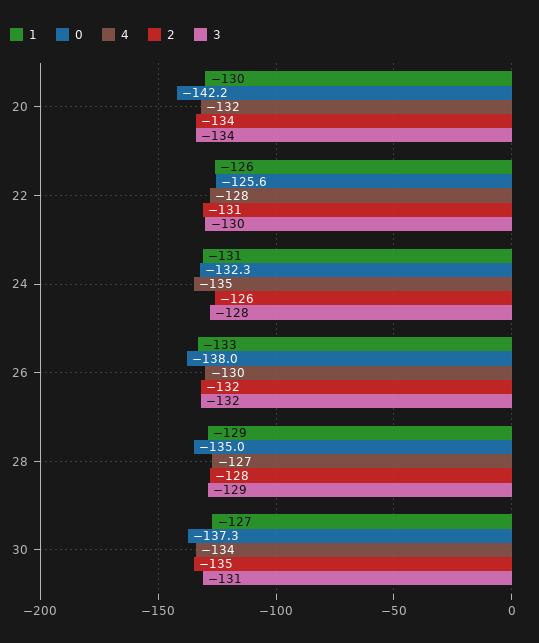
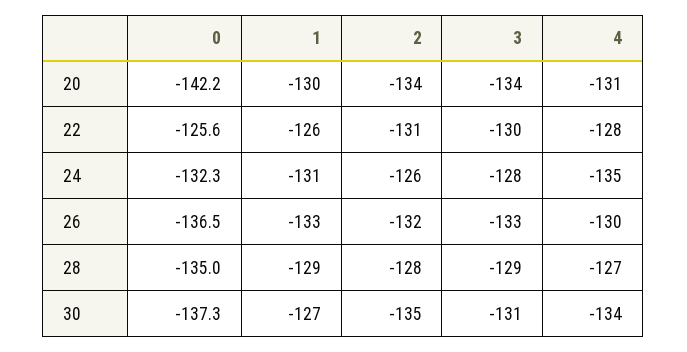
  {
    "1": {
      "20": -130,
      "22": -126,
      "24": -131,
      "26": -133,
      "28": -129,
      "30": -127
    },
    "0": {
      "20": -142.2,
      "22": -125.6,
      "24": -132.3,
-     "26": -138,
+     "26": -136.5,
      "28": -135,
      "30": -137.3
    },
    "4": {
-     "20": -132,
+     "20": -131,
      "22": -128,
      "24": -135,
      "26": -130,
      "28": -127,
      "30": -134
    },
    "2": {
      "20": -134,
      "22": -131,
      "24": -126,
      "26": -132,
      "28": -128,
      "30": -135
    },
    "3": {
      "20": -134,
      "22": -130,
      "24": -128,
-     "26": -132,
+     "26": -133,
      "28": -129,
      "30": -131
    }
  }

